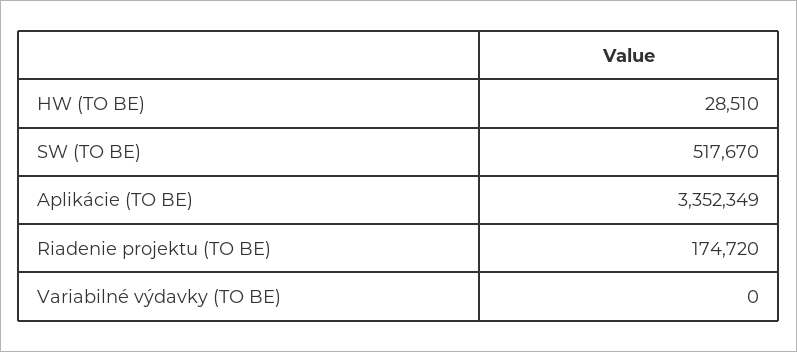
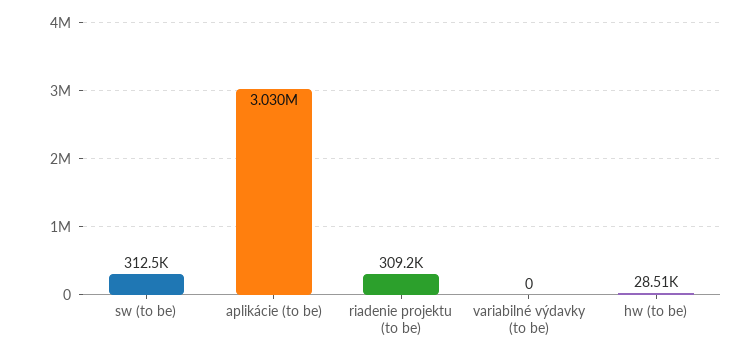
  {
    "HW (TO BE)": 28510,
-   "SW (TO BE)": 517670,
+   "SW (TO BE)": 312500,
-   "Aplikácie (TO BE)": 3352349,
+   "Aplikácie (TO BE)": 3030000,
-   "Riadenie projektu (TO BE)": 174720,
+   "Riadenie projektu (TO BE)": 309200,
    "Variabilné výdavky (TO BE)": 0
  }

